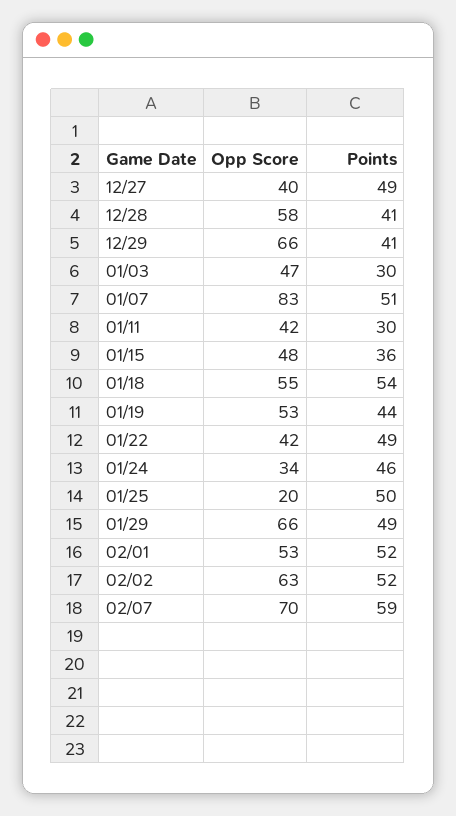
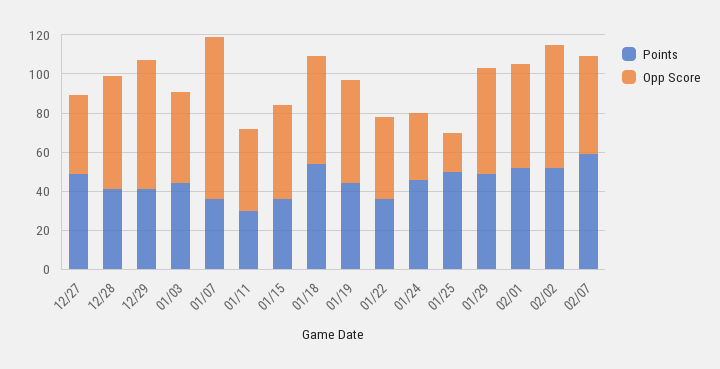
  {
    "Opp Score": {
      "12/27": 40,
      "12/28": 58,
      "12/29": 66,
      "01/03": 47,
      "01/07": 83,
      "01/11": 42,
      "01/15": 48,
      "01/18": 55,
      "01/19": 53,
      "01/22": 42,
      "01/24": 34,
      "01/25": 20,
-     "01/29": 66,
+     "01/29": 55,
      "02/01": 53,
      "02/02": 63,
-     "02/07": 70
+     "02/07": 50
    },
    "Points": {
      "12/27": 49,
      "12/28": 41,
      "12/29": 41,
-     "01/03": 30,
+     "01/03": 45,
-     "01/07": 51,
+     "01/07": 35,
      "01/11": 30,
      "01/15": 36,
      "01/18": 54,
      "01/19": 44,
-     "01/22": 49,
+     "01/22": 35,
      "01/24": 46,
      "01/25": 50,
      "01/29": 49,
      "02/01": 52,
      "02/02": 52,
      "02/07": 59
    }
  }

